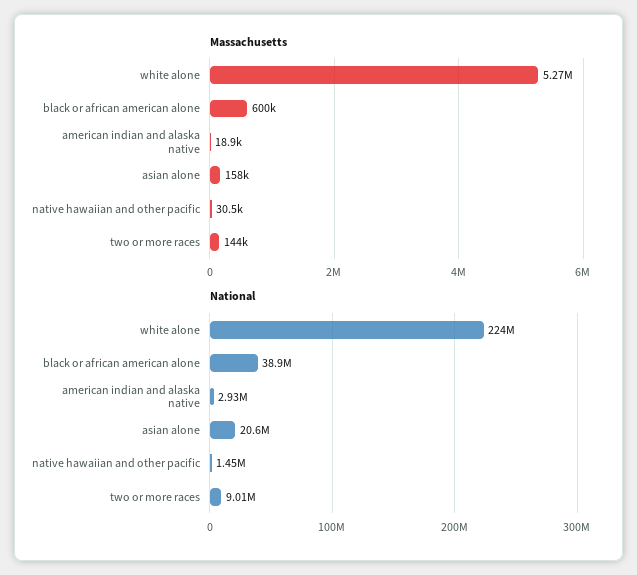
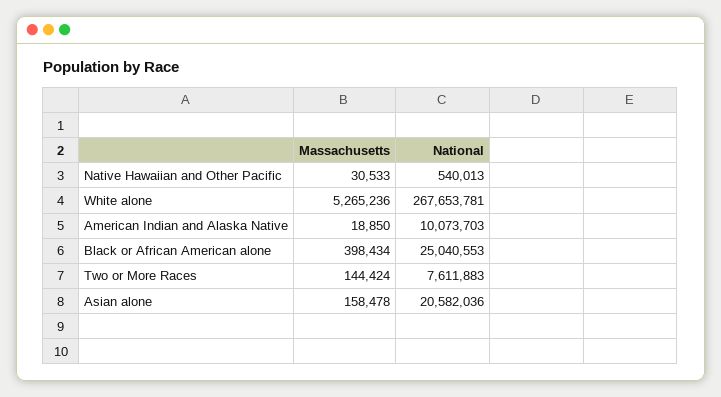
  {
    "Massachusetts": {
      "white alone": 5265236,
-     "black or african american alone": 600000,
+     "black or african american alone": 398434,
      "american indian and alaska native": 18850,
      "asian alone": 158478,
      "native hawaiian and other pacific": 30533,
      "two or more races": 144424
    },
    "National": {
-     "white alone": 224000000,
+     "white alone": 267653781,
-     "black or african american alone": 38900000,
+     "black or african american alone": 25040553,
-     "american indian and alaska native": 2930000,
+     "american indian and alaska native": 10073703,
      "asian alone": 20582036,
-     "native hawaiian and other pacific": 1450000,
+     "native hawaiian and other pacific": 540013,
-     "two or more races": 9010000
+     "two or more races": 7611883
    }
  }

